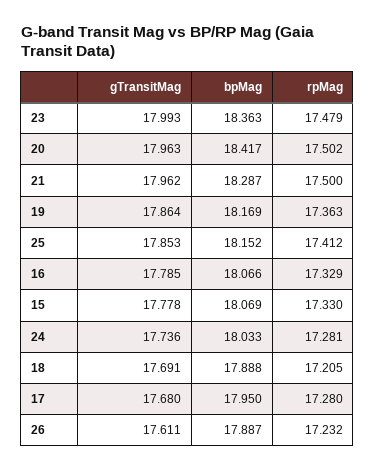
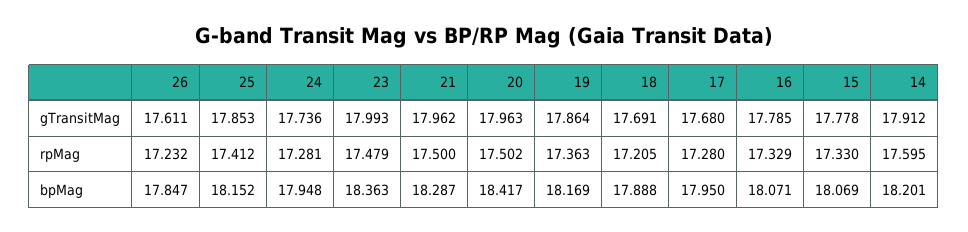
  {
    "gTransitMag": {
      "23": 17.993,
      "20": 17.963,
      "21": 17.962,
      "19": 17.864,
      "25": 17.853,
      "16": 17.785,
      "15": 17.778,
      "24": 17.736,
      "18": 17.691,
      "17": 17.68,
-     "26": 17.611
+     "26": 17.611,
+     "14": 17.912
    },
    "bpMag": {
      "23": 18.363,
      "20": 18.417,
      "21": 18.287,
      "19": 18.169,
      "25": 18.152,
-     "16": 18.066,
+     "16": 18.071,
      "15": 18.069,
-     "24": 18.033,
+     "24": 17.948,
      "18": 17.888,
      "17": 17.95,
-     "26": 17.887
+     "26": 17.847,
+     "14": 18.201
    },
    "rpMag": {
      "23": 17.479,
      "20": 17.502,
      "21": 17.5,
      "19": 17.363,
      "25": 17.412,
      "16": 17.329,
      "15": 17.33,
      "24": 17.281,
      "18": 17.205,
      "17": 17.28,
-     "26": 17.232
+     "26": 17.232,
+     "14": 17.595
    }
  }

